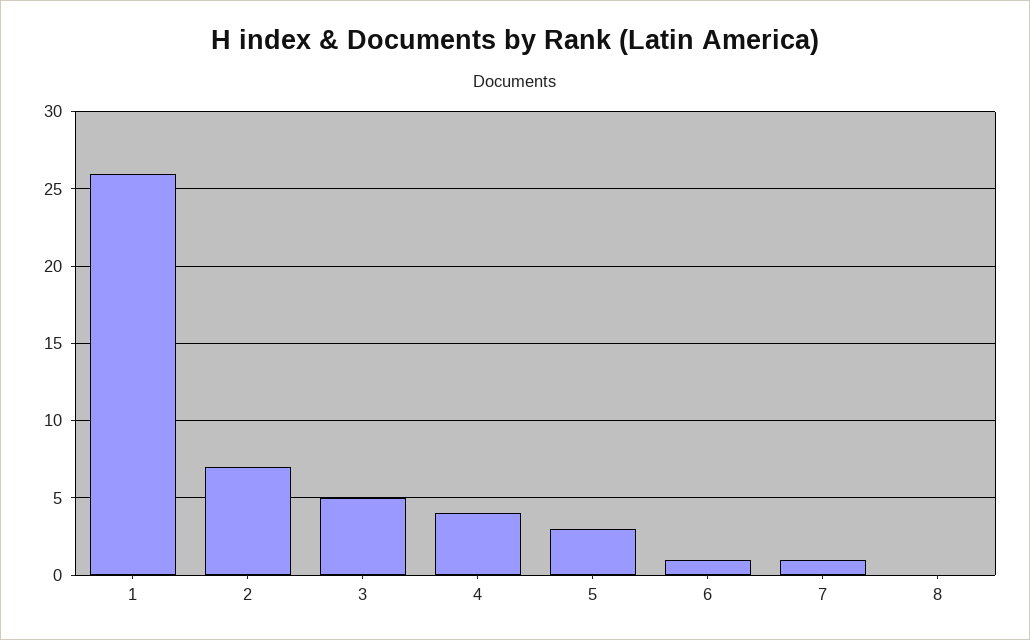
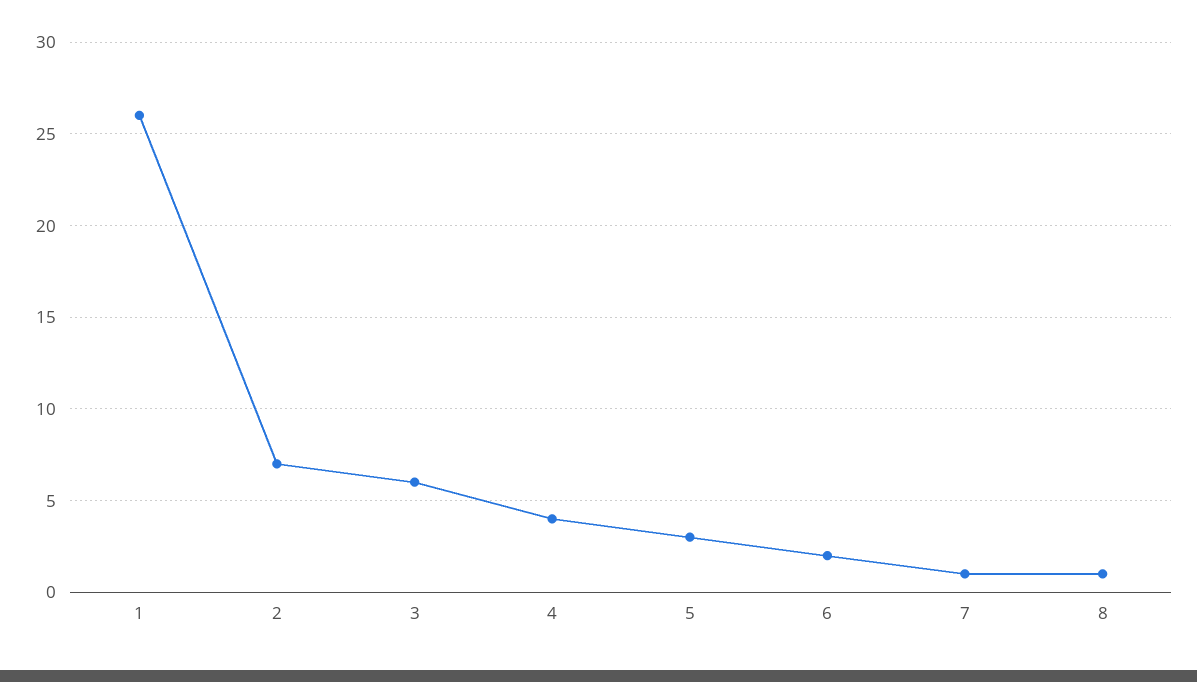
  {
    "1": 26,
    "2": 7,
-   "3": 5,
+   "3": 6,
    "4": 4,
    "5": 3,
-   "6": 1,
+   "6": 2,
    "7": 1,
-   "8": 0
+   "8": 1
  }

